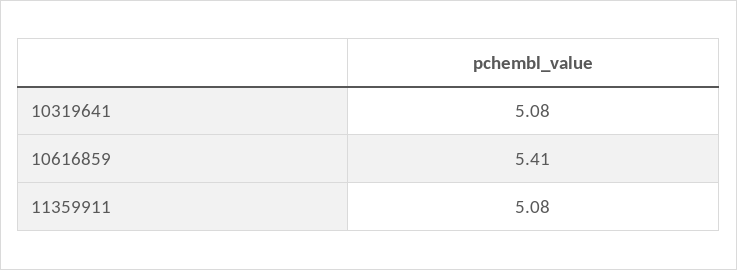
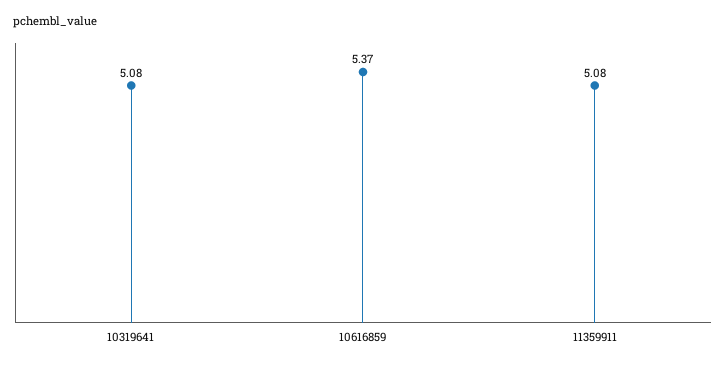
  {
    "10319641": 5.08,
-   "10616859": 5.41,
+   "10616859": 5.37,
    "11359911": 5.08
  }

